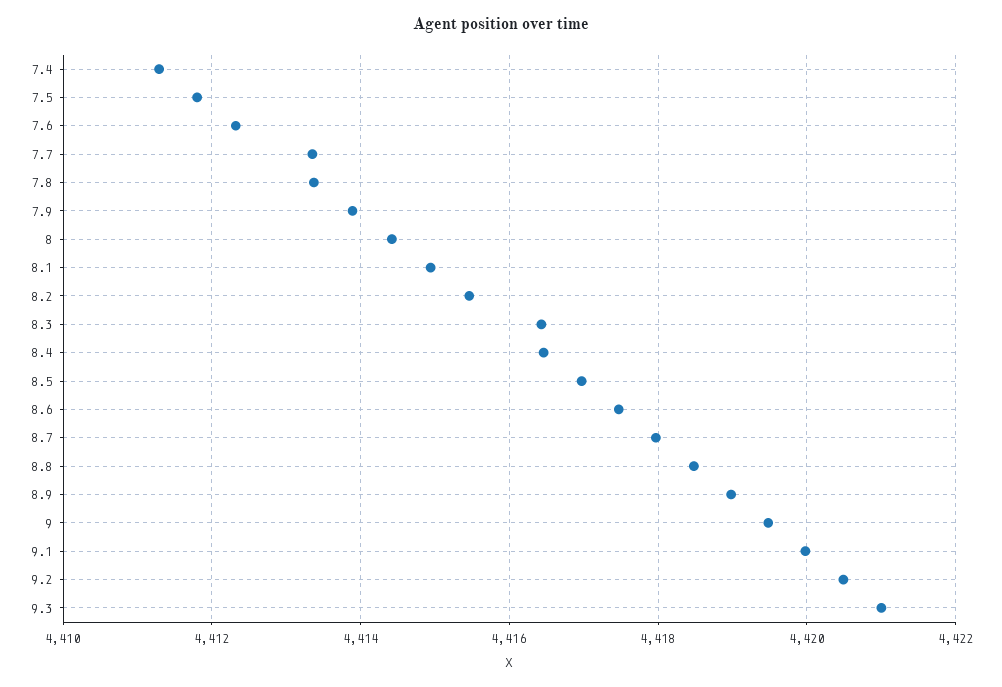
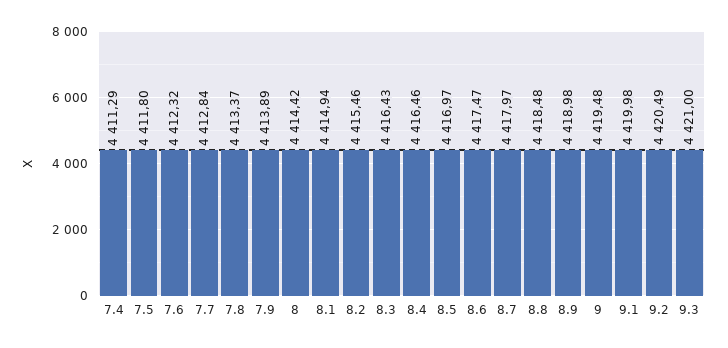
  {
    "7.4": 4411.29,
    "7.5": 4411.8,
    "7.6": 4412.32,
-   "7.7": 4413.4,
+   "7.7": 4412.84,
    "7.8": 4413.37,
    "7.9": 4413.89,
    "8": 4414.42,
    "8.1": 4414.94,
    "8.2": 4415.46,
    "8.3": 4416.43,
    "8.4": 4416.46,
    "8.5": 4416.97,
    "8.6": 4417.47,
    "8.7": 4417.97,
    "8.8": 4418.48,
    "8.9": 4418.98,
    "9": 4419.48,
    "9.1": 4419.98,
    "9.2": 4420.49,
    "9.3": 4421
  }

